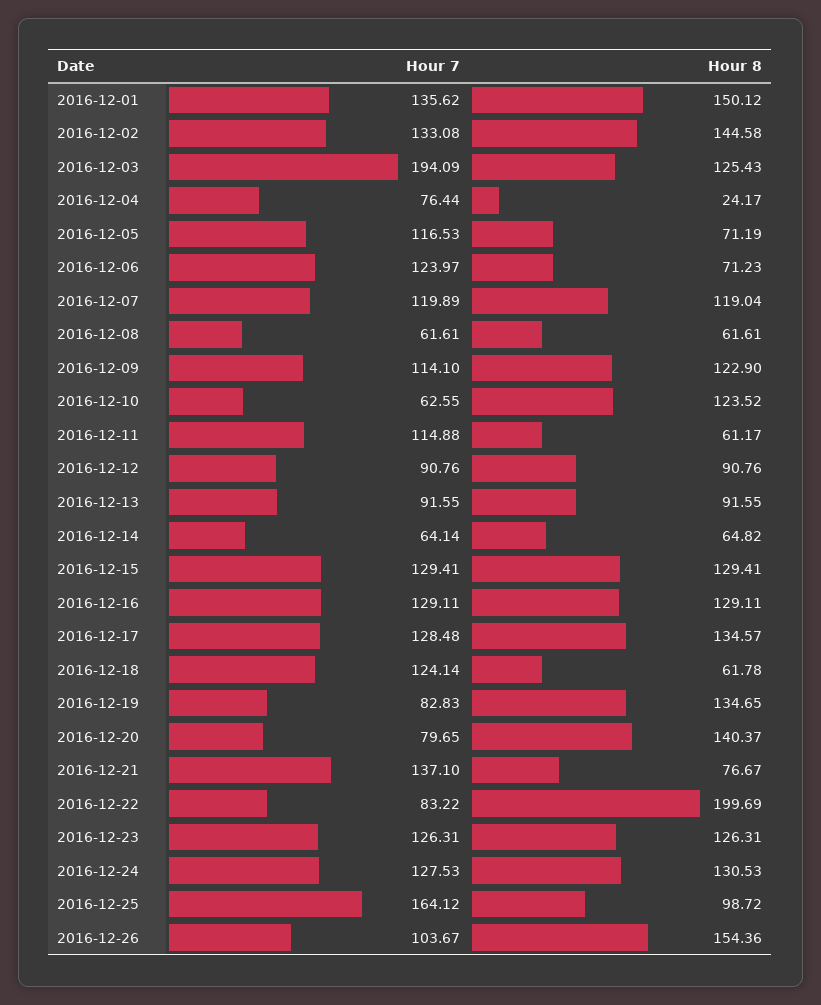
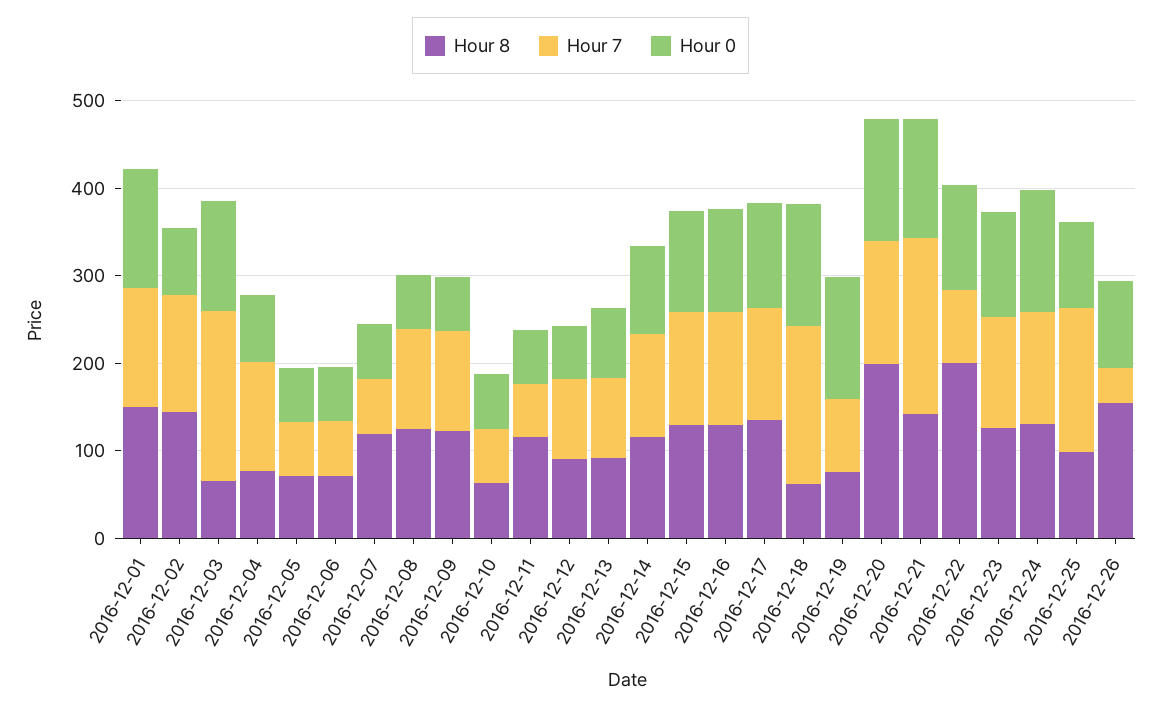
  {
    "Hour 7": {
      "2016-12-01": 135.62,
      "2016-12-02": 133.08,
      "2016-12-03": 194.09,
-     "2016-12-04": 76.44,
+     "2016-12-04": 120,
-     "2016-12-05": 116.53,
+     "2016-12-05": 60,
-     "2016-12-06": 123.97,
+     "2016-12-06": 60,
-     "2016-12-07": 119.89,
+     "2016-12-07": 60,
-     "2016-12-08": 61.61,
+     "2016-12-08": 120,
      "2016-12-09": 114.1,
      "2016-12-10": 62.55,
-     "2016-12-11": 114.88,
+     "2016-12-11": 60,
      "2016-12-12": 90.76,
      "2016-12-13": 91.55,
-     "2016-12-14": 64.14,
+     "2016-12-14": 120,
      "2016-12-15": 129.41,
      "2016-12-16": 129.11,
      "2016-12-17": 128.48,
-     "2016-12-18": 124.14,
+     "2016-12-18": 180,
      "2016-12-19": 82.83,
-     "2016-12-20": 79.65,
+     "2016-12-20": 140,
-     "2016-12-21": 137.1,
+     "2016-12-21": 200,
      "2016-12-22": 83.22,
      "2016-12-23": 126.31,
      "2016-12-24": 127.53,
      "2016-12-25": 164.12,
-     "2016-12-26": 103.67
+     "2016-12-26": 40
    },
    "Hour 8": {
      "2016-12-01": 150.12,
      "2016-12-02": 144.58,
-     "2016-12-03": 125.43,
+     "2016-12-03": 60,
-     "2016-12-04": 24.17,
+     "2016-12-04": 80,
      "2016-12-05": 71.19,
      "2016-12-06": 71.23,
      "2016-12-07": 119.04,
-     "2016-12-08": 61.61,
+     "2016-12-08": 120,
      "2016-12-09": 122.9,
-     "2016-12-10": 123.52,
+     "2016-12-10": 60,
-     "2016-12-11": 61.17,
+     "2016-12-11": 120,
      "2016-12-12": 90.76,
      "2016-12-13": 91.55,
-     "2016-12-14": 64.82,
+     "2016-12-14": 120,
      "2016-12-15": 129.41,
      "2016-12-16": 129.11,
      "2016-12-17": 134.57,
      "2016-12-18": 61.78,
-     "2016-12-19": 134.65,
+     "2016-12-19": 80,
-     "2016-12-20": 140.37,
+     "2016-12-20": 200,
-     "2016-12-21": 76.67,
+     "2016-12-21": 140,
      "2016-12-22": 199.69,
      "2016-12-23": 126.31,
      "2016-12-24": 130.53,
      "2016-12-25": 98.72,
      "2016-12-26": 154.36
-   }
+   },
+   "Hour 0": {
+     "2016-12-01": 140,
+     "2016-12-02": 80,
+     "2016-12-03": 120,
+     "2016-12-04": 80,
+     "2016-12-05": 60,
+     "2016-12-06": 60,
+     "2016-12-07": 60,
+     "2016-12-08": 60,
+     "2016-12-09": 60,
+     "2016-12-10": 60,
+     "2016-12-11": 60,
+     "2016-12-12": 60,
+     "2016-12-13": 80,
+     "2016-12-14": 100,
+     "2016-12-15": 120,
+     "2016-12-16": 120,
+     "2016-12-17": 120,
+     "2016-12-18": 140,
+     "2016-12-19": 140,
+     "2016-12-20": 140,
+     "2016-12-21": 140,
+     "2016-12-22": 120,
+     "2016-12-23": 120,
+     "2016-12-24": 140,
+     "2016-12-25": 100,
+     "2016-12-26": 100
+   }
  }

